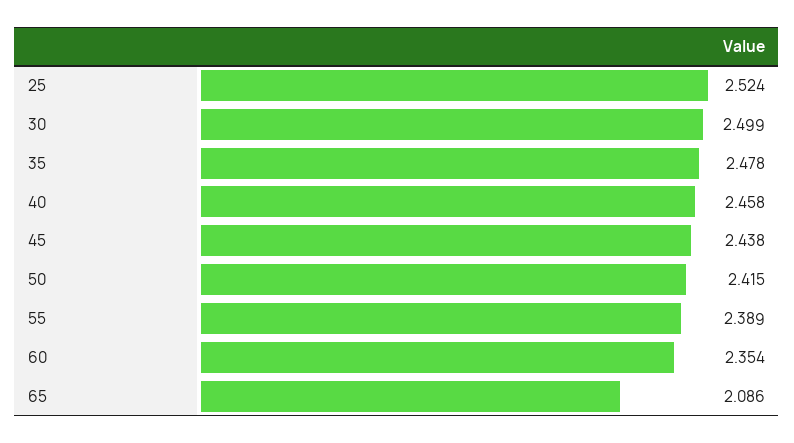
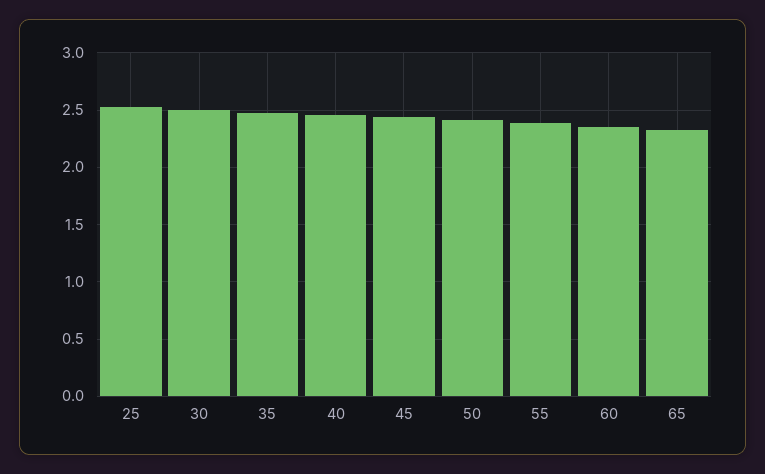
  {
    "25": 2.524,
    "30": 2.499,
    "35": 2.478,
    "40": 2.458,
    "45": 2.438,
    "50": 2.415,
    "55": 2.389,
    "60": 2.354,
-   "65": 2.086
+   "65": 2.3
  }

